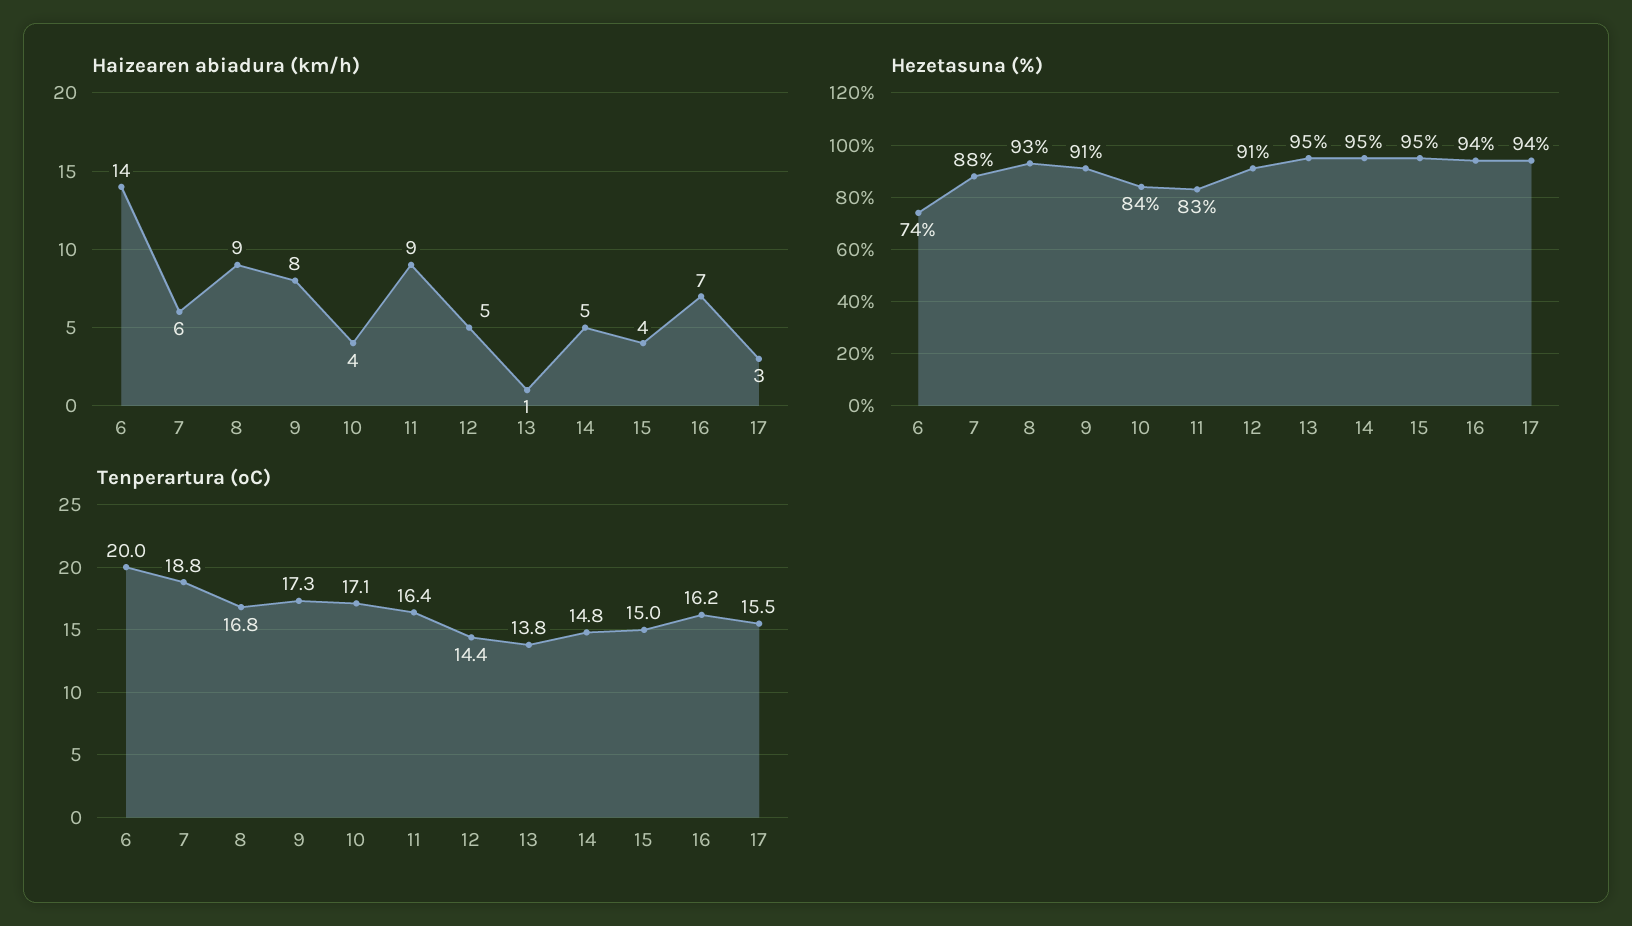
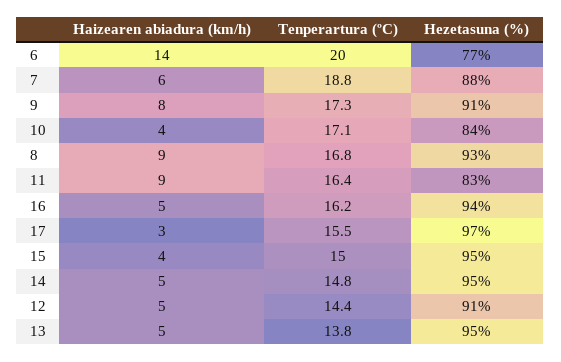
  {
    "Haizearen abiadura (km/h)": {
      "6": 14,
      "7": 6,
      "8": 9,
      "9": 8,
      "10": 4,
      "11": 9,
      "12": 5,
-     "13": 1,
+     "13": 5,
      "14": 5,
      "15": 4,
-     "16": 7,
+     "16": 5,
      "17": 3
    },
    "Hezetasuna (%)": {
-     "6": 74,
+     "6": 77,
      "7": 88,
      "8": 93,
      "9": 91,
      "10": 84,
      "11": 83,
      "12": 91,
      "13": 95,
      "14": 95,
      "15": 95,
      "16": 94,
-     "17": 94
+     "17": 97
    },
    "Tenperartura (ºC)": {
      "6": 20,
      "7": 18.8,
      "8": 16.8,
      "9": 17.3,
      "10": 17.1,
      "11": 16.4,
      "12": 14.4,
      "13": 13.8,
      "14": 14.8,
      "15": 15,
      "16": 16.2,
      "17": 15.5
    }
  }

